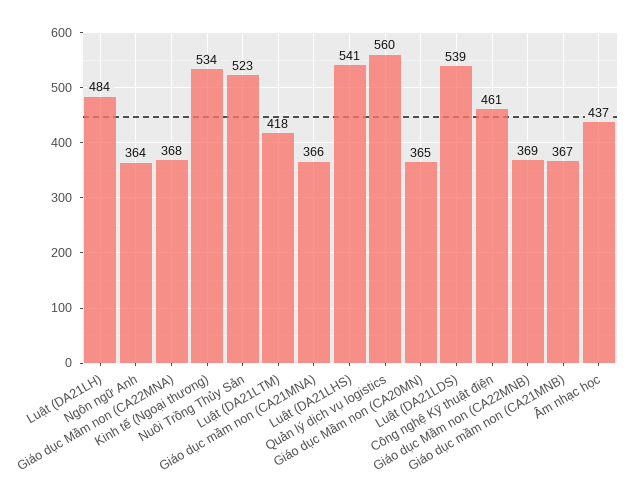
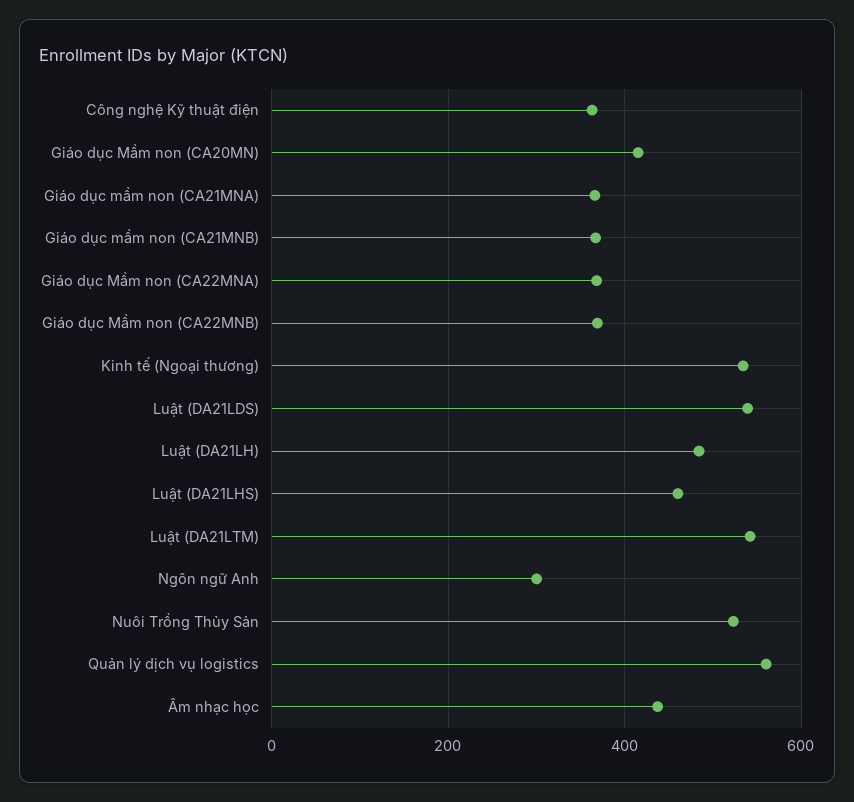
  {
    "Luật (DA21LH)": 484,
-   "Ngôn ngữ Anh": 364,
+   "Ngôn ngữ Anh": 300,
    "Giáo dục Mầm non (CA22MNA)": 368,
    "Kinh tế (Ngoại thương)": 534,
    "Nuôi Trồng Thủy Sản": 523,
-   "Luật (DA21LTM)": 418,
+   "Luật (DA21LTM)": 540,
    "Giáo dục mầm non (CA21MNA)": 366,
-   "Luật (DA21LHS)": 541,
+   "Luật (DA21LHS)": 460,
    "Quản lý dịch vụ logistics": 560,
-   "Giáo dục Mầm non (CA20MN)": 365,
+   "Giáo dục Mầm non (CA20MN)": 420,
    "Luật (DA21LDS)": 539,
-   "Công nghệ Kỹ thuật điện": 461,
+   "Công nghệ Kỹ thuật điện": 360,
    "Giáo dục Mầm non (CA22MNB)": 369,
    "Giáo dục mầm non (CA21MNB)": 367,
    "Âm nhạc học": 437
  }

